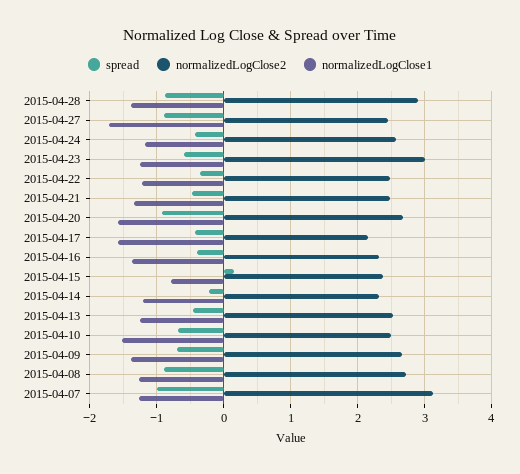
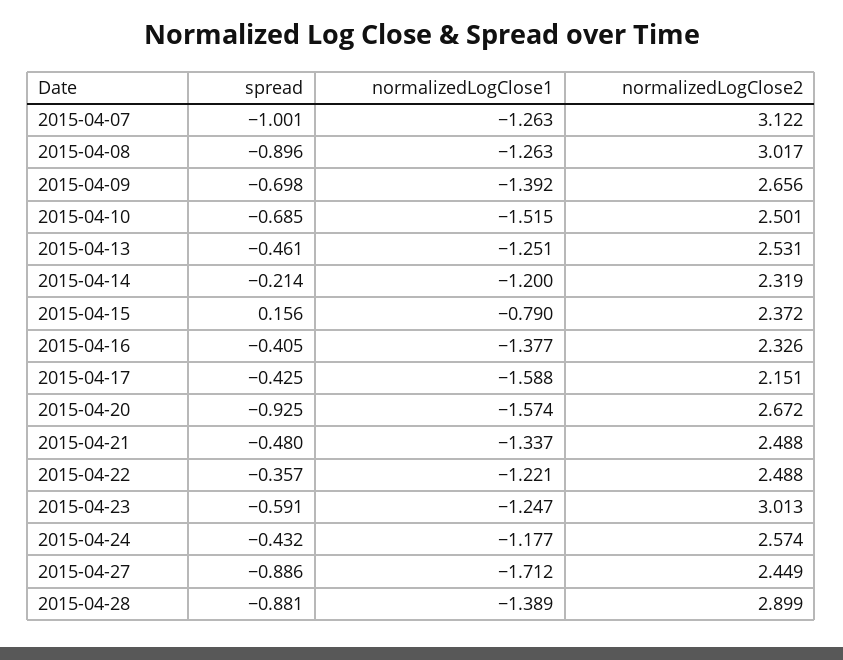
  {
    "spread": {
      "2015-04-28": -0.881,
      "2015-04-27": -0.886,
      "2015-04-24": -0.432,
      "2015-04-23": -0.591,
      "2015-04-22": -0.357,
      "2015-04-21": -0.48,
      "2015-04-20": -0.925,
      "2015-04-17": -0.425,
      "2015-04-16": -0.405,
      "2015-04-15": 0.156,
      "2015-04-14": -0.214,
      "2015-04-13": -0.461,
      "2015-04-10": -0.685,
      "2015-04-09": -0.698,
      "2015-04-08": -0.896,
      "2015-04-07": -1.001
    },
    "normalizedLogClose2": {
      "2015-04-28": 2.899,
      "2015-04-27": 2.449,
      "2015-04-24": 2.574,
      "2015-04-23": 3.013,
      "2015-04-22": 2.488,
      "2015-04-21": 2.488,
      "2015-04-20": 2.672,
      "2015-04-17": 2.151,
      "2015-04-16": 2.326,
      "2015-04-15": 2.372,
      "2015-04-14": 2.319,
      "2015-04-13": 2.531,
      "2015-04-10": 2.501,
      "2015-04-09": 2.656,
-     "2015-04-08": 2.7,
+     "2015-04-08": 3.017,
      "2015-04-07": 3.122
    },
    "normalizedLogClose1": {
      "2015-04-28": -1.389,
      "2015-04-27": -1.712,
      "2015-04-24": -1.177,
      "2015-04-23": -1.247,
      "2015-04-22": -1.221,
      "2015-04-21": -1.337,
      "2015-04-20": -1.574,
      "2015-04-17": -1.588,
      "2015-04-16": -1.377,
      "2015-04-15": -0.79,
      "2015-04-14": -1.2,
      "2015-04-13": -1.251,
      "2015-04-10": -1.515,
      "2015-04-09": -1.392,
      "2015-04-08": -1.263,
      "2015-04-07": -1.263
    }
  }

